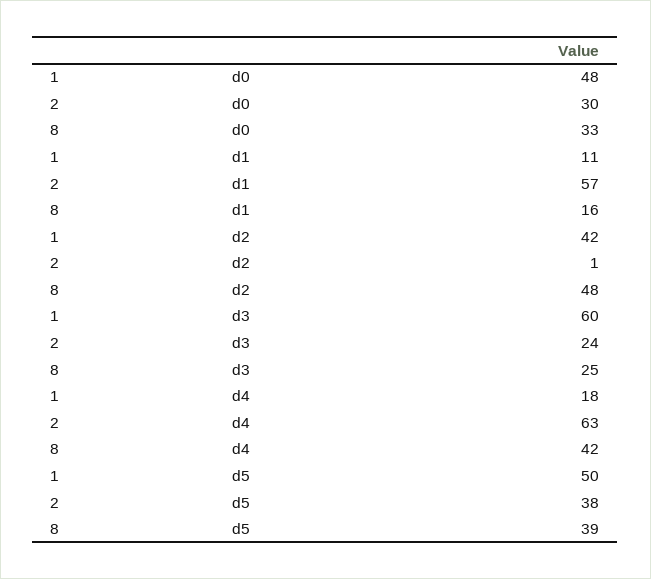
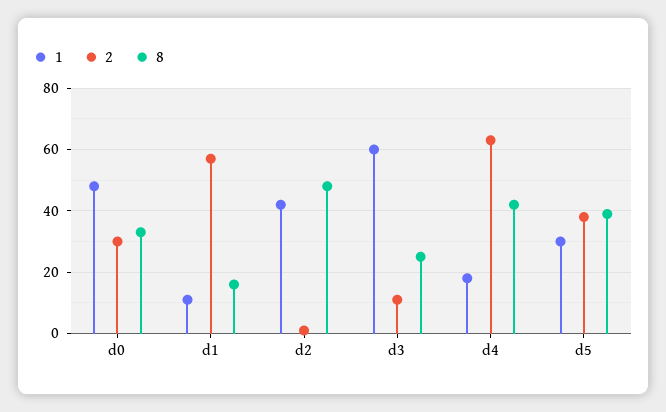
  {
    "1": {
      "d0": 48,
      "d1": 11,
      "d2": 42,
      "d3": 60,
      "d4": 18,
-     "d5": 50
+     "d5": 30
    },
    "2": {
      "d0": 30,
      "d1": 57,
      "d2": 1,
-     "d3": 24,
+     "d3": 10,
      "d4": 63,
      "d5": 38
    },
    "8": {
      "d0": 33,
      "d1": 16,
      "d2": 48,
      "d3": 25,
      "d4": 42,
      "d5": 39
    }
  }

